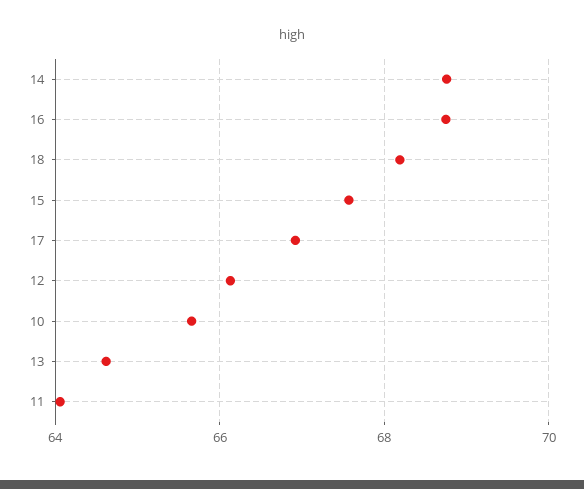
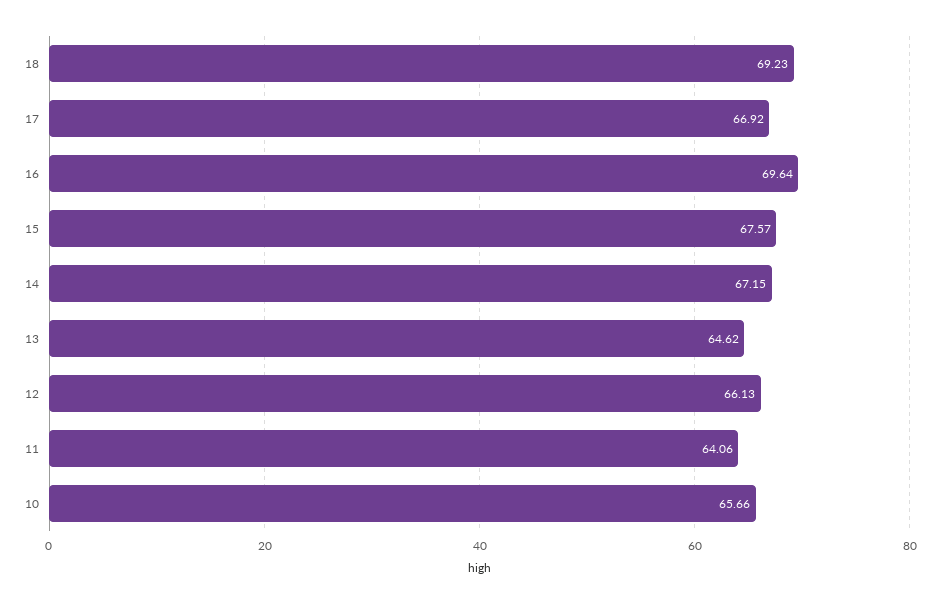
  {
-   "14": 68.8,
+   "14": 67.15,
-   "16": 68.8,
+   "16": 69.64,
-   "18": 68.2,
+   "18": 69.23,
    "15": 67.57,
    "17": 66.92,
    "12": 66.13,
    "10": 65.66,
    "13": 64.62,
    "11": 64.06
  }

